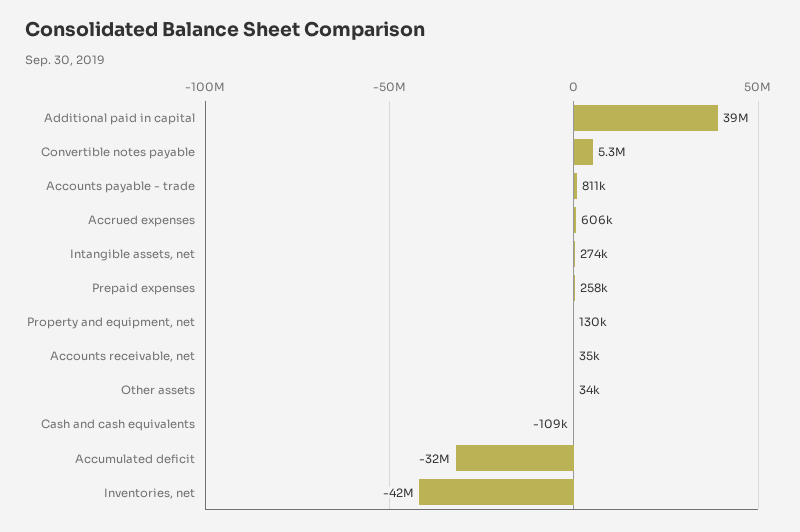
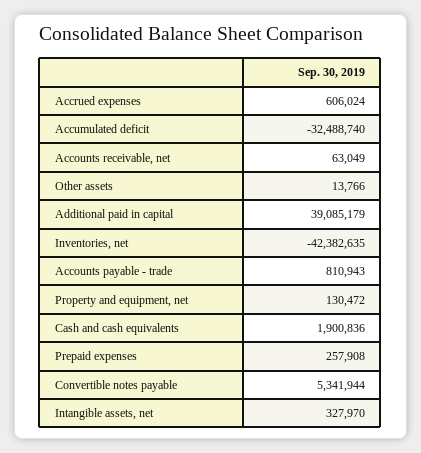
  {
    "Additional paid in capital": 39085179,
    "Convertible notes payable": 5341944,
    "Accounts payable - trade": 810943,
    "Accrued expenses": 606024,
-   "Intangible assets, net": 274000,
+   "Intangible assets, net": 327970,
    "Prepaid expenses": 257908,
    "Property and equipment, net": 130472,
-   "Accounts receivable, net": 35000,
+   "Accounts receivable, net": 63049,
-   "Other assets": 34000,
+   "Other assets": 13766,
-   "Cash and cash equivalents": -109000,
+   "Cash and cash equivalents": 1900836,
    "Accumulated deficit": -32488740,
    "Inventories, net": -42382635
  }

